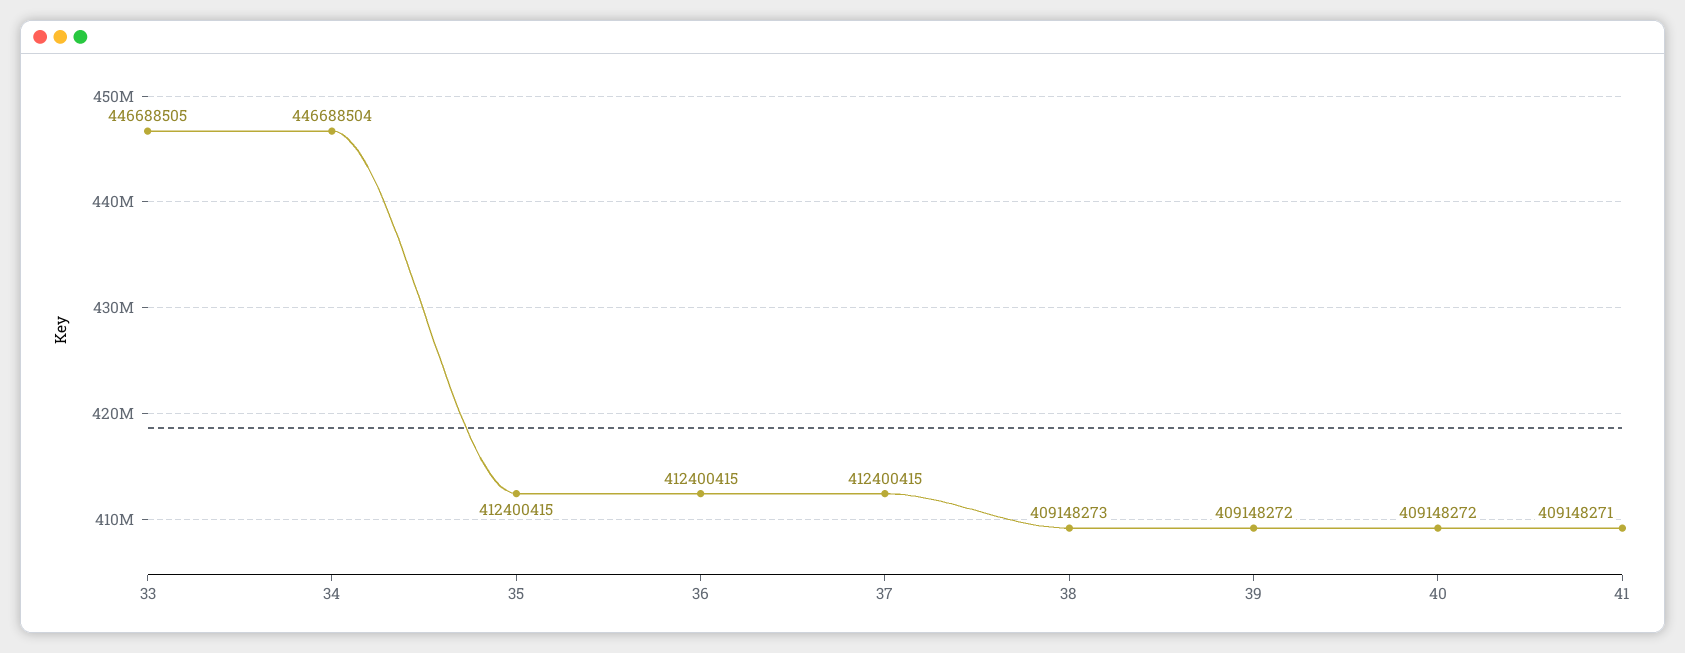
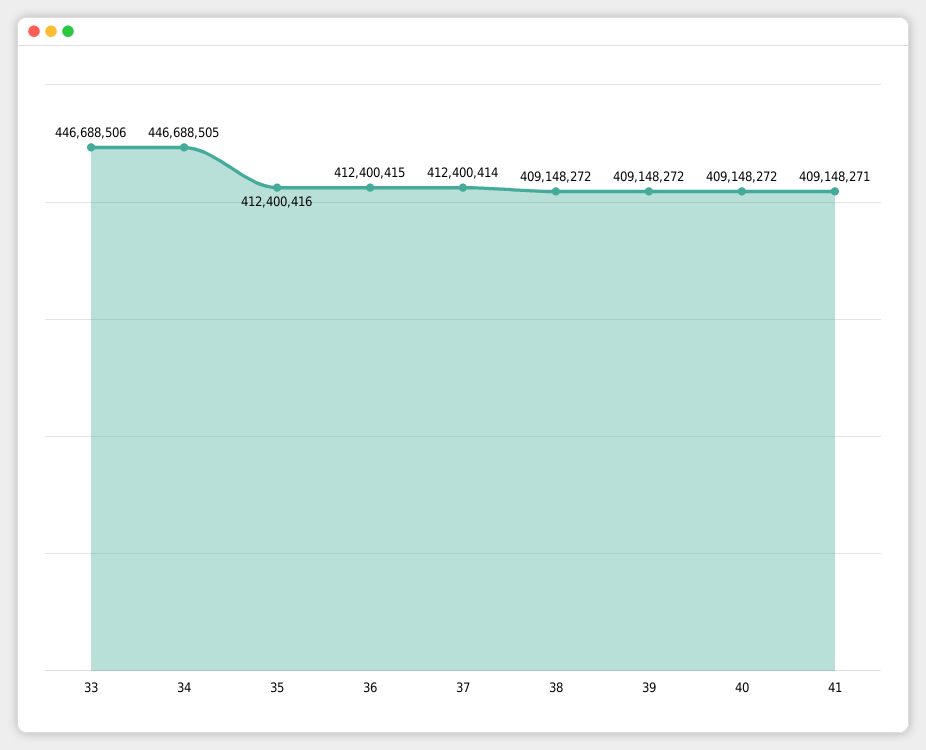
  {
-   "33": 446688505,
+   "33": 446688506,
-   "34": 446688504,
+   "34": 446688505,
-   "35": 412400415,
+   "35": 412400416,
    "36": 412400415,
-   "37": 412400415,
+   "37": 412400414,
-   "38": 409148273,
+   "38": 409148272,
    "39": 409148272,
    "40": 409148272,
    "41": 409148271
  }

